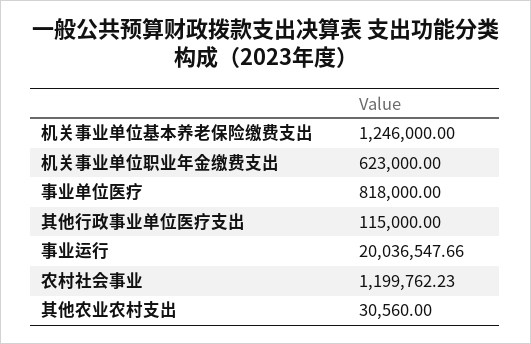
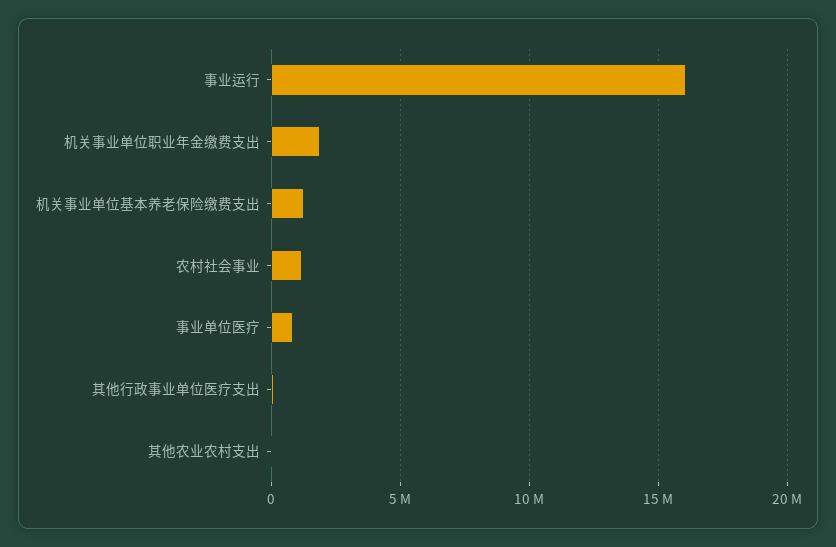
  {
    "机关事业单位基本养老保险缴费支出": 1246000,
-   "机关事业单位职业年金缴费支出": 623000,
+   "机关事业单位职业年金缴费支出": 2000000,
    "事业单位医疗": 818000,
    "其他行政事业单位医疗支出": 115000,
-   "事业运行": 20036547.66,
+   "事业运行": 16000000,
    "农村社会事业": 1199762.23,
    "其他农业农村支出": 30560
  }

